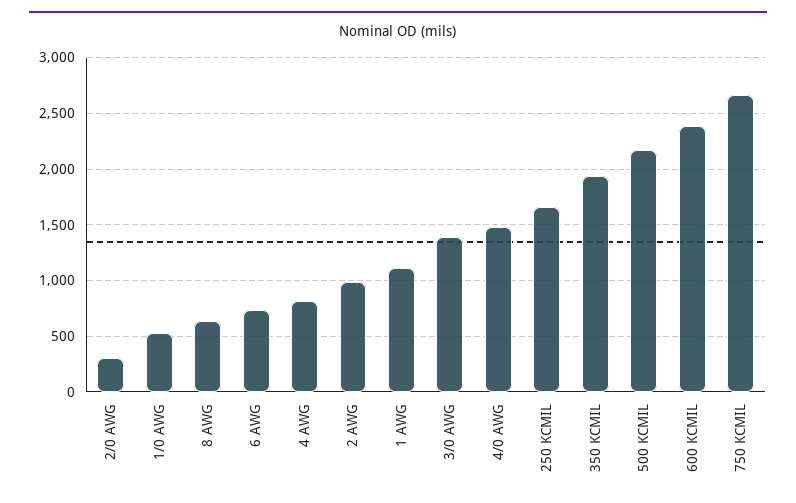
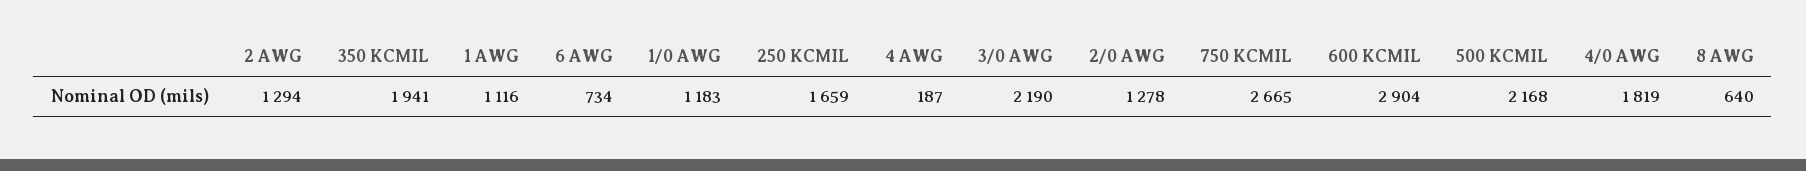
  {
-   "2/0 AWG": 300,
+   "2/0 AWG": 1278,
-   "1/0 AWG": 500,
+   "1/0 AWG": 1183,
    "8 AWG": 640,
    "6 AWG": 734,
-   "4 AWG": 800,
+   "4 AWG": 187,
-   "2 AWG": 1000,
+   "2 AWG": 1294,
    "1 AWG": 1116,
-   "3/0 AWG": 1400,
+   "3/0 AWG": 2190,
-   "4/0 AWG": 1500,
+   "4/0 AWG": 1819,
    "250 KCMIL": 1659,
    "350 KCMIL": 1941,
    "500 KCMIL": 2168,
-   "600 KCMIL": 2400,
+   "600 KCMIL": 2904,
    "750 KCMIL": 2665
  }

